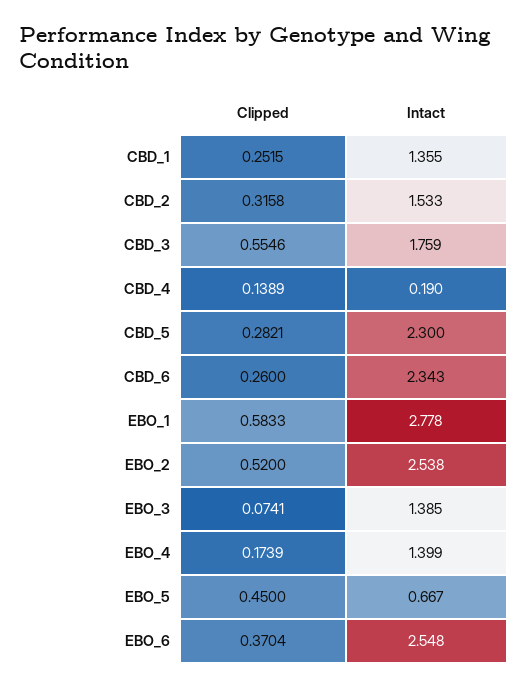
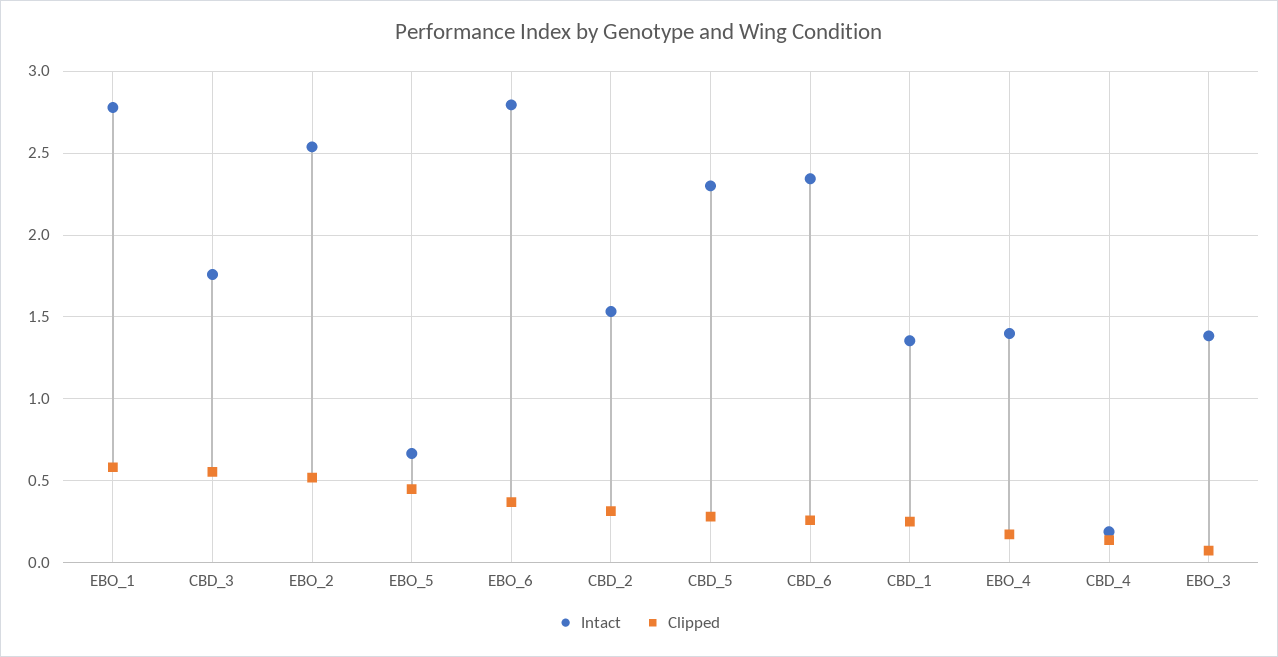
  {
    "Clipped": {
      "CBD_1": 0.2515,
      "CBD_2": 0.3158,
      "CBD_3": 0.5546,
      "CBD_4": 0.1389,
      "CBD_5": 0.2821,
      "CBD_6": 0.26,
      "EBO_1": 0.5833,
      "EBO_2": 0.52,
      "EBO_3": 0.0741,
      "EBO_4": 0.1739,
      "EBO_5": 0.45,
      "EBO_6": 0.3704
    },
    "Intact": {
      "CBD_1": 1.355,
      "CBD_2": 1.533,
      "CBD_3": 1.759,
      "CBD_4": 0.19,
      "CBD_5": 2.3,
      "CBD_6": 2.343,
      "EBO_1": 2.778,
      "EBO_2": 2.538,
      "EBO_3": 1.385,
      "EBO_4": 1.399,
      "EBO_5": 0.667,
-     "EBO_6": 2.548
+     "EBO_6": 2.8
    }
  }

